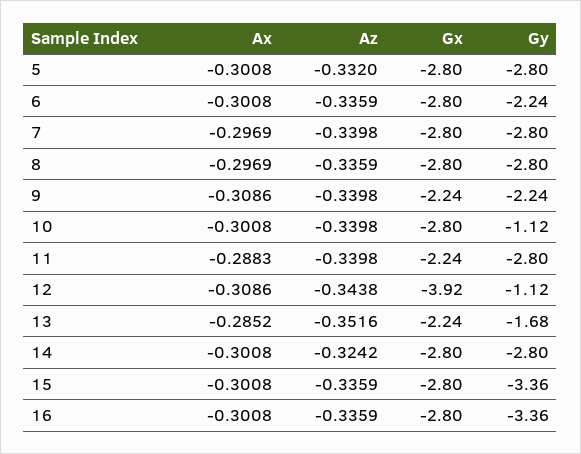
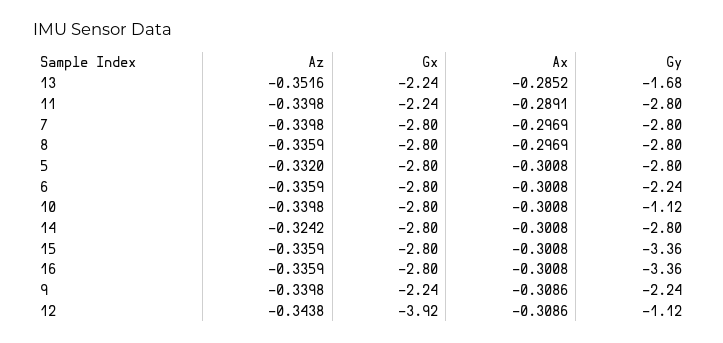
  {
    "Ax": {
      "5": -0.3008,
      "6": -0.3008,
      "7": -0.2969,
      "8": -0.2969,
      "9": -0.3086,
      "10": -0.3008,
-     "11": -0.2883,
+     "11": -0.2891,
      "12": -0.3086,
      "13": -0.2852,
      "14": -0.3008,
      "15": -0.3008,
      "16": -0.3008
    },
    "Az": {
      "5": -0.332,
      "6": -0.3359,
      "7": -0.3398,
      "8": -0.3359,
      "9": -0.3398,
      "10": -0.3398,
      "11": -0.3398,
      "12": -0.3438,
      "13": -0.3516,
      "14": -0.3242,
      "15": -0.3359,
      "16": -0.3359
    },
    "Gx": {
      "5": -2.8,
      "6": -2.8,
      "7": -2.8,
      "8": -2.8,
      "9": -2.24,
      "10": -2.8,
      "11": -2.24,
      "12": -3.92,
      "13": -2.24,
      "14": -2.8,
      "15": -2.8,
      "16": -2.8
    },
    "Gy": {
      "5": -2.8,
      "6": -2.24,
      "7": -2.8,
      "8": -2.8,
      "9": -2.24,
      "10": -1.12,
      "11": -2.8,
      "12": -1.12,
      "13": -1.68,
      "14": -2.8,
      "15": -3.36,
      "16": -3.36
    }
  }

